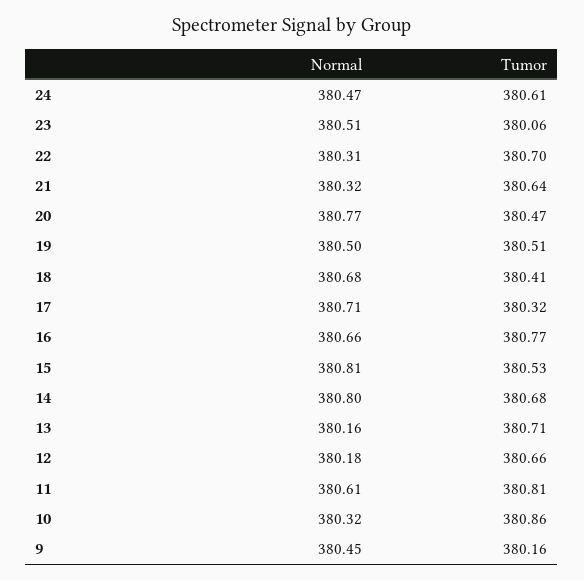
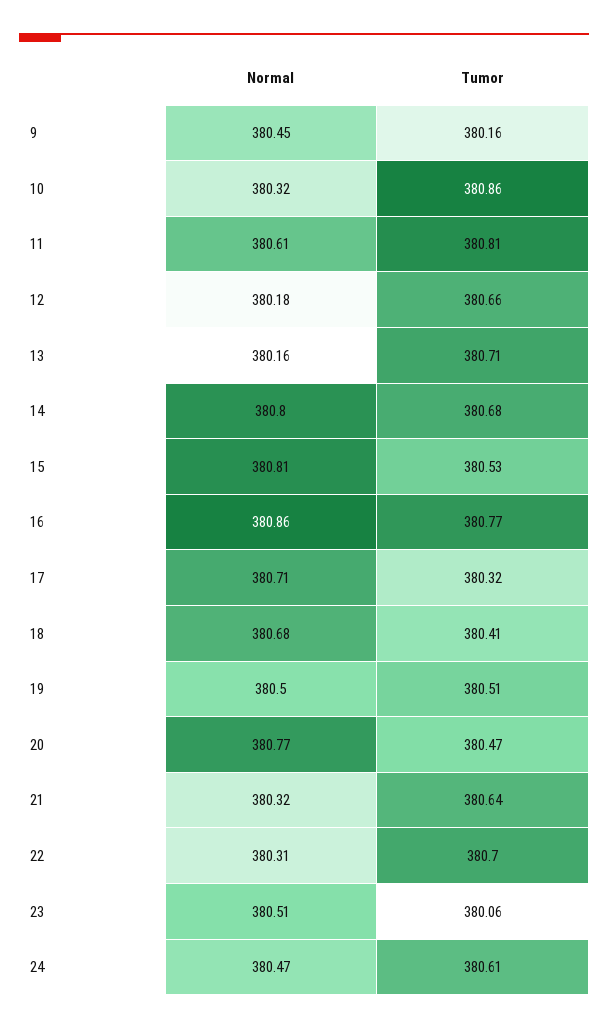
  {
    "Normal": {
      "24": 380.47,
      "23": 380.51,
      "22": 380.31,
      "21": 380.32,
      "20": 380.77,
      "19": 380.5,
      "18": 380.68,
      "17": 380.71,
-     "16": 380.66,
+     "16": 380.86,
      "15": 380.81,
      "14": 380.8,
      "13": 380.16,
      "12": 380.18,
      "11": 380.61,
      "10": 380.32,
      "9": 380.45
    },
    "Tumor": {
      "24": 380.61,
      "23": 380.06,
      "22": 380.7,
      "21": 380.64,
      "20": 380.47,
      "19": 380.51,
      "18": 380.41,
      "17": 380.32,
      "16": 380.77,
      "15": 380.53,
      "14": 380.68,
      "13": 380.71,
      "12": 380.66,
      "11": 380.81,
      "10": 380.86,
      "9": 380.16
    }
  }

